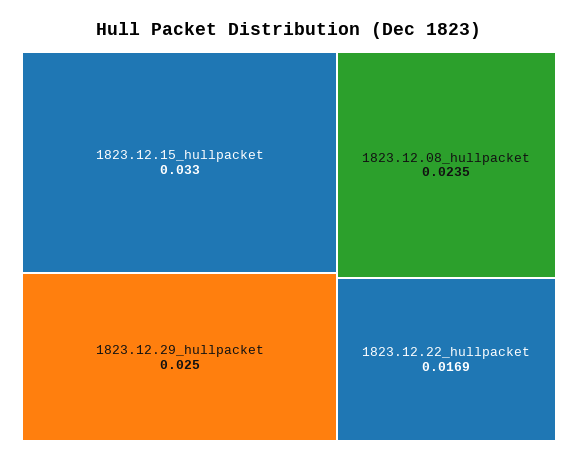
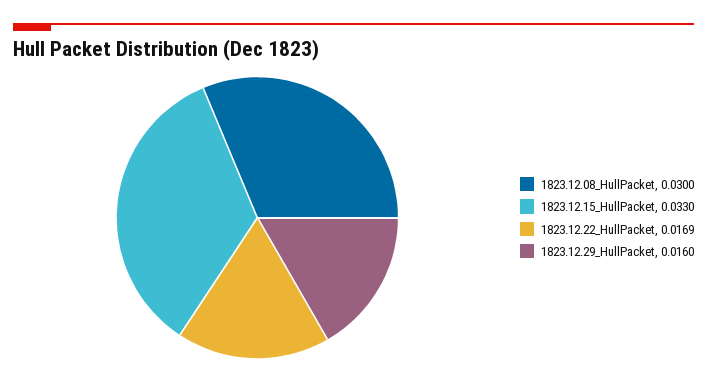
  {
    "1823.12.15_hullpacket": 0.033,
-   "1823.12.29_hullpacket": 0.025,
+   "1823.12.29_hullpacket": 0.016,
-   "1823.12.08_hullpacket": 0.0235,
+   "1823.12.08_hullpacket": 0.03,
    "1823.12.22_hullpacket": 0.0169
  }

